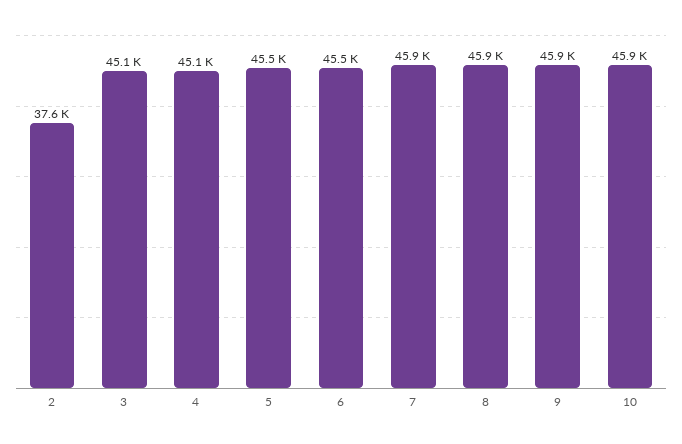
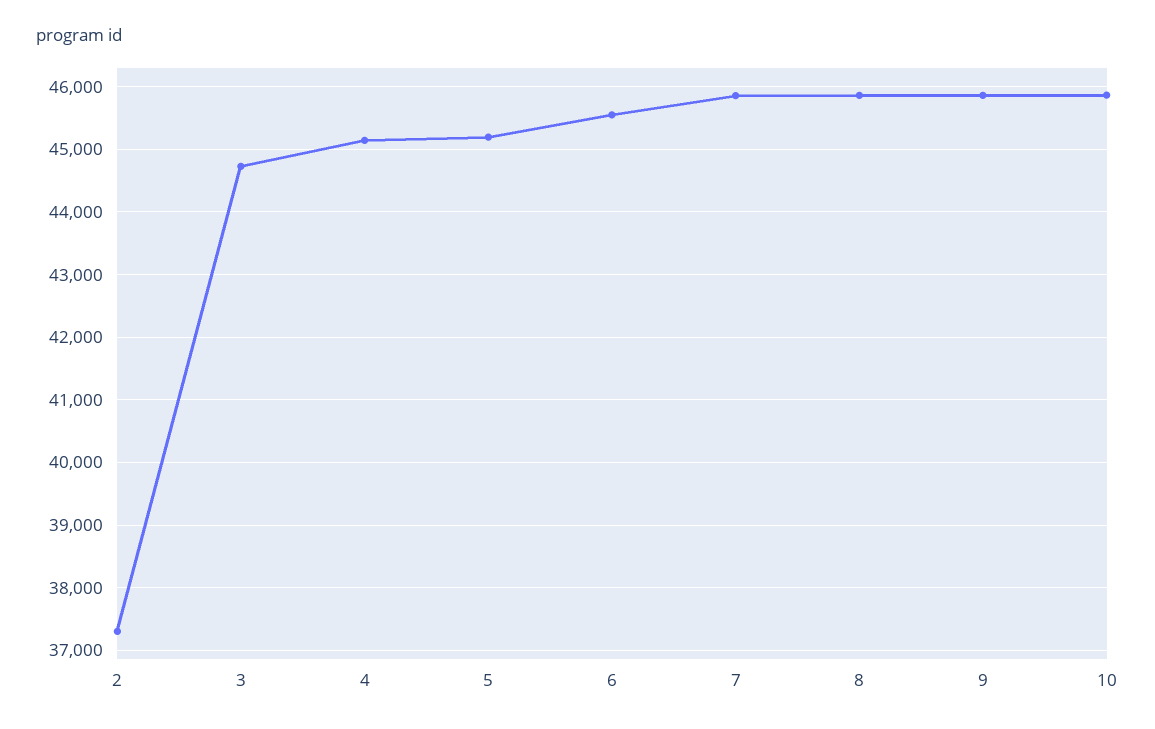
  {
-   "2": 37600,
+   "2": 37300,
-   "3": 45100,
+   "3": 44700,
    "4": 45100,
-   "5": 45500,
+   "5": 45200,
    "6": 45500,
    "7": 45900,
    "8": 45900,
    "9": 45900,
    "10": 45900
  }

